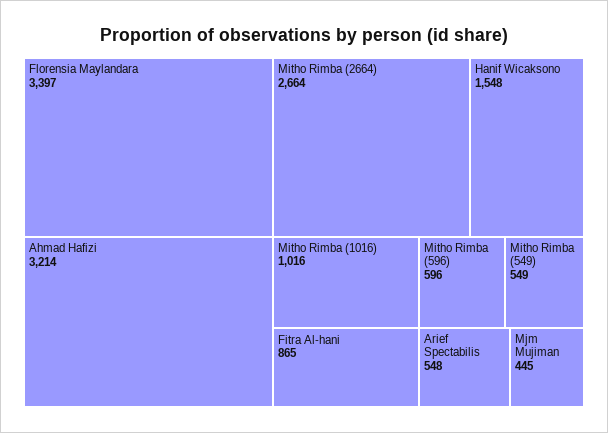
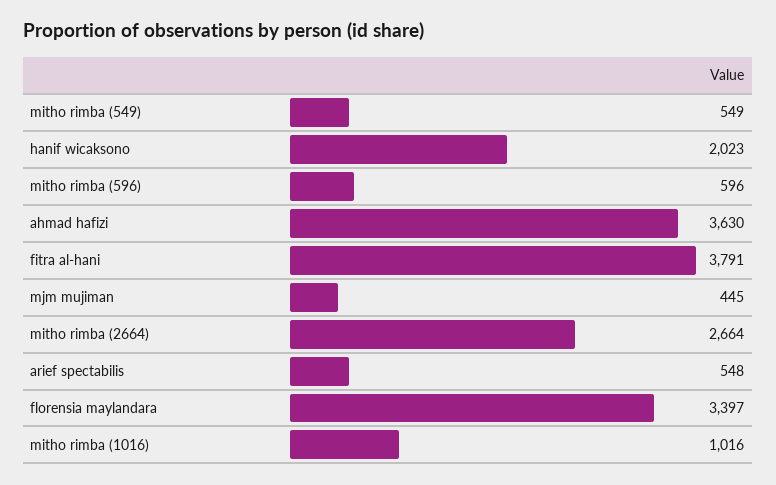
  {
    "Florensia Maylandara": 3397,
-   "Ahmad Hafizi": 3214,
+   "Ahmad Hafizi": 3630,
    "Mitho Rimba (2664)": 2664,
-   "Hanif Wicaksono": 1548,
+   "Hanif Wicaksono": 2023,
    "Mitho Rimba (1016)": 1016,
-   "Fitra Al-hani": 865,
+   "Fitra Al-hani": 3791,
    "Mitho Rimba (596)": 596,
    "Mitho Rimba (549)": 549,
    "Arief Spectabilis": 548,
    "Mjm Mujiman": 445
  }

